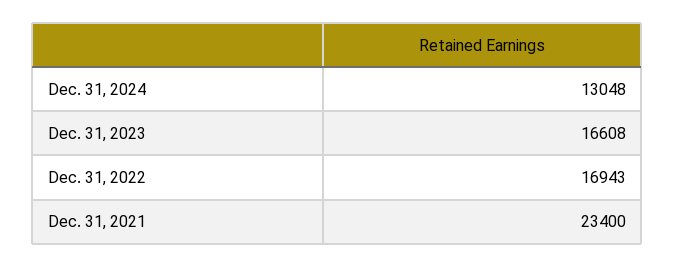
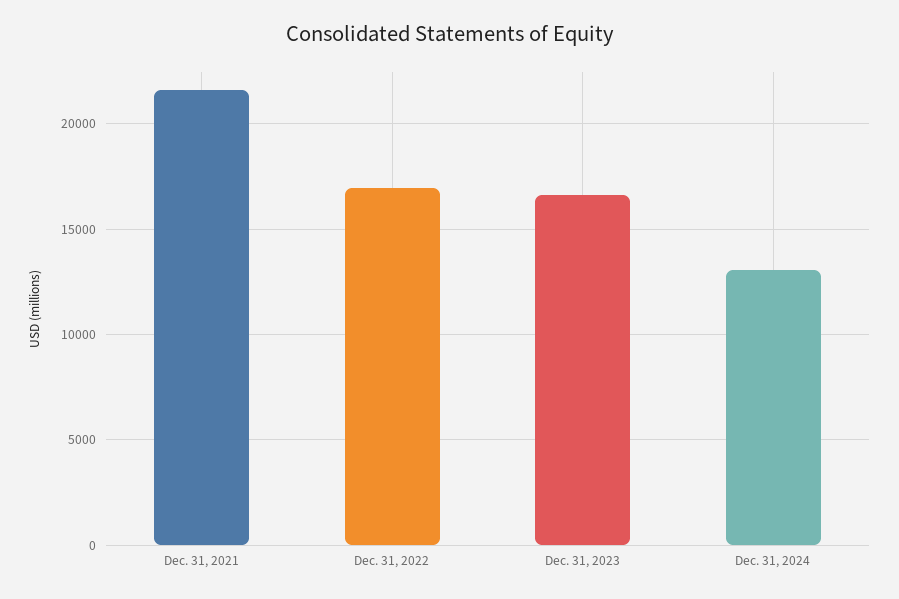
  {
    "Dec. 31, 2024": 13048,
    "Dec. 31, 2023": 16608,
    "Dec. 31, 2022": 16943,
-   "Dec. 31, 2021": 23400
+   "Dec. 31, 2021": 21500
  }

